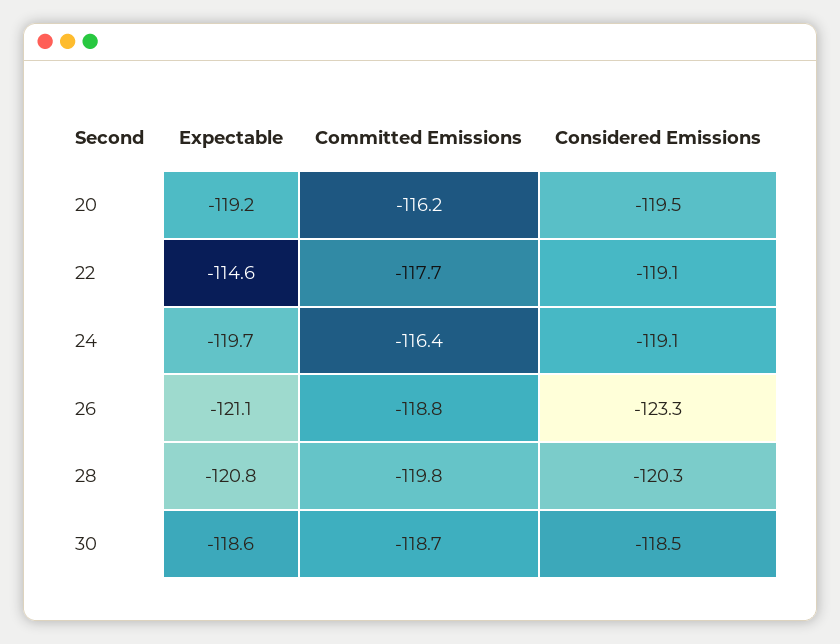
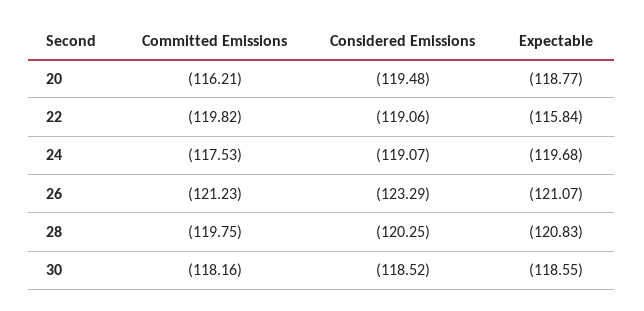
  {
    "Expectable": {
-     "20": -119.2,
+     "20": -118.77,
-     "22": -114.6,
+     "22": -115.84,
      "24": -119.68,
      "26": -121.07,
      "28": -120.83,
      "30": -118.55
    },
    "Committed Emissions": {
      "20": -116.21,
-     "22": -117.7,
+     "22": -119.82,
-     "24": -116.4,
+     "24": -117.53,
-     "26": -118.8,
+     "26": -121.23,
      "28": -119.75,
-     "30": -118.7
+     "30": -118.16
    },
    "Considered Emissions": {
      "20": -119.48,
      "22": -119.06,
      "24": -119.07,
      "26": -123.29,
      "28": -120.25,
      "30": -118.52
    }
  }

